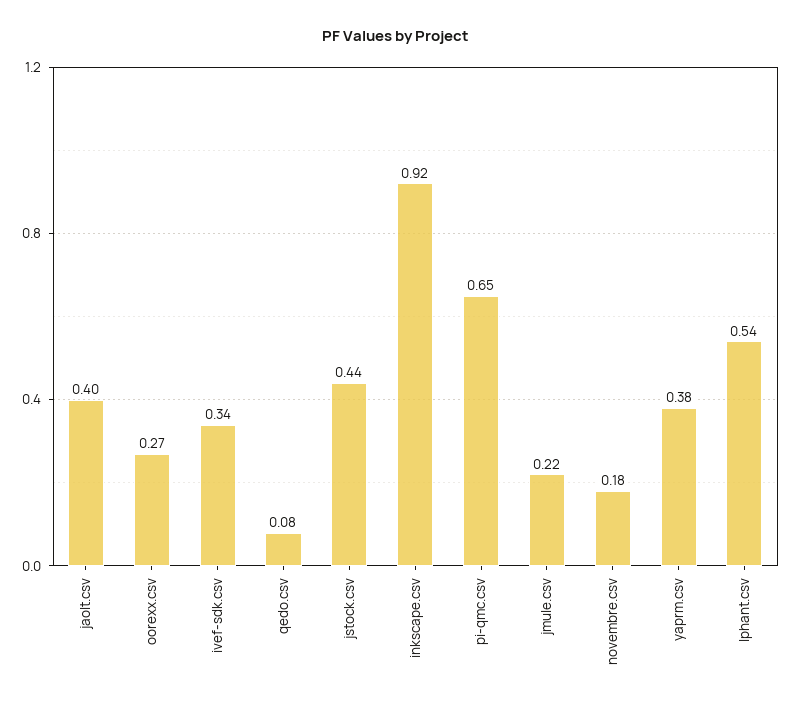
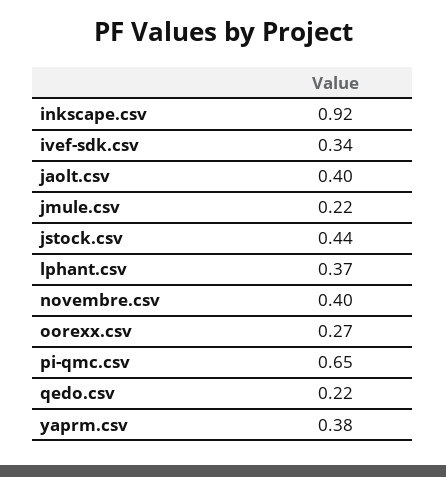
  {
    "jaolt.csv": 0.4,
    "oorexx.csv": 0.27,
    "ivef-sdk.csv": 0.34,
-   "qedo.csv": 0.08,
+   "qedo.csv": 0.22,
    "jstock.csv": 0.44,
    "inkscape.csv": 0.92,
    "pi-qmc.csv": 0.65,
    "jmule.csv": 0.22,
-   "novembre.csv": 0.18,
+   "novembre.csv": 0.4,
    "yaprm.csv": 0.38,
-   "lphant.csv": 0.54
+   "lphant.csv": 0.37
  }

